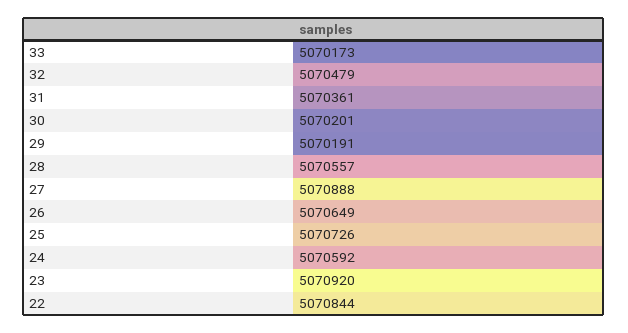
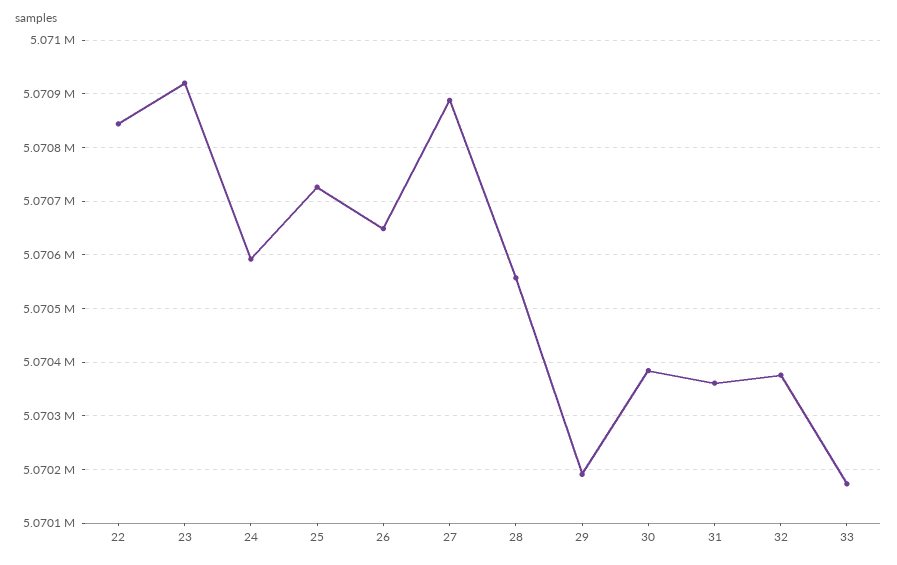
  {
    "33": 5070173,
-   "32": 5070479,
+   "32": 5070380,
    "31": 5070361,
-   "30": 5070201,
+   "30": 5070380,
    "29": 5070191,
    "28": 5070557,
    "27": 5070888,
    "26": 5070649,
    "25": 5070726,
    "24": 5070592,
    "23": 5070920,
    "22": 5070844
  }

